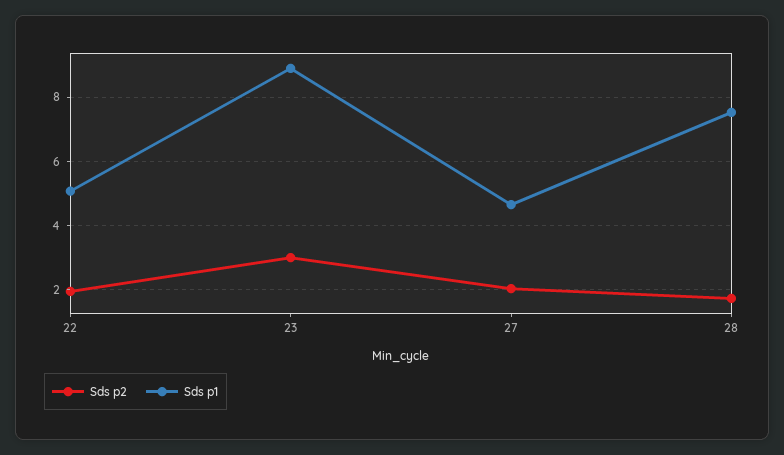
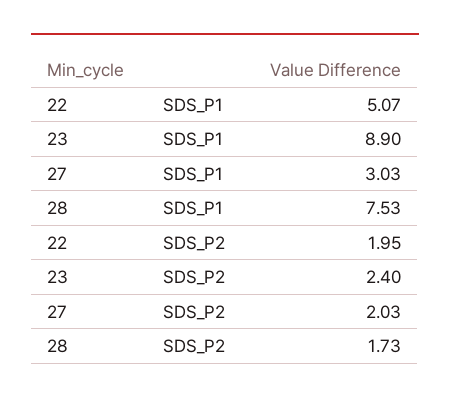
  {
    "Sds p2": {
      "22": 1.95,
-     "23": 3,
+     "23": 2.4,
      "27": 2.03,
      "28": 1.73
    },
    "Sds p1": {
      "22": 5.07,
      "23": 8.9,
-     "27": 4.6,
+     "27": 3.03,
      "28": 7.53
    }
  }

